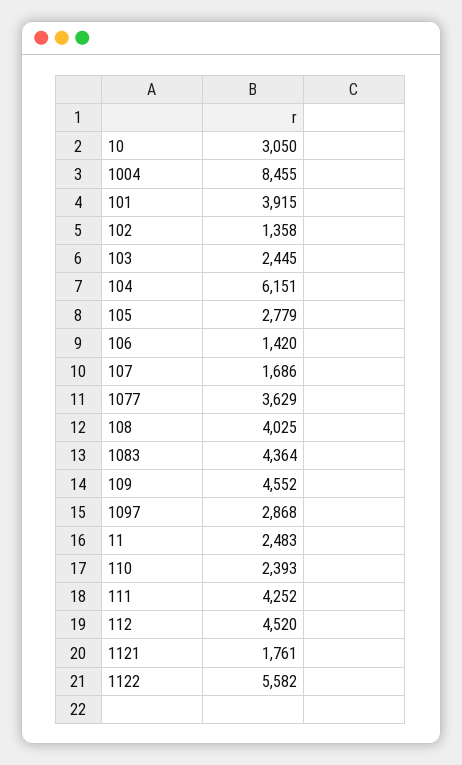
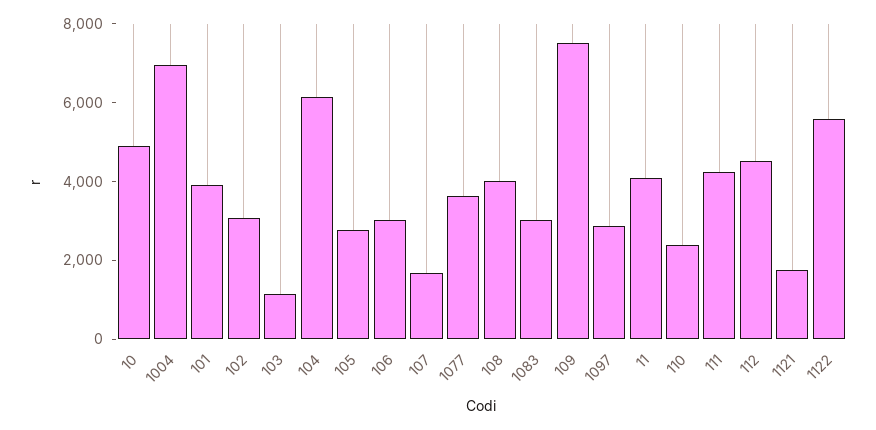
  {
-   "10": 3050,
+   "10": 5000,
-   "1004": 8455,
+   "1004": 7000,
    "101": 3915,
-   "102": 1358,
+   "102": 3000,
-   "103": 2445,
+   "103": 1000,
    "104": 6151,
    "105": 2779,
-   "106": 1420,
+   "106": 3000,
    "107": 1686,
    "1077": 3629,
    "108": 4025,
-   "1083": 4364,
+   "1083": 3000,
-   "109": 4552,
+   "109": 7500,
    "1097": 2868,
-   "11": 2483,
+   "11": 4000,
    "110": 2393,
    "111": 4252,
    "112": 4520,
    "1121": 1761,
    "1122": 5582
  }

